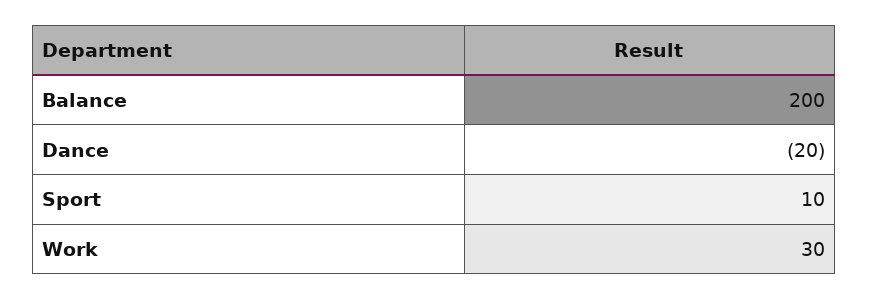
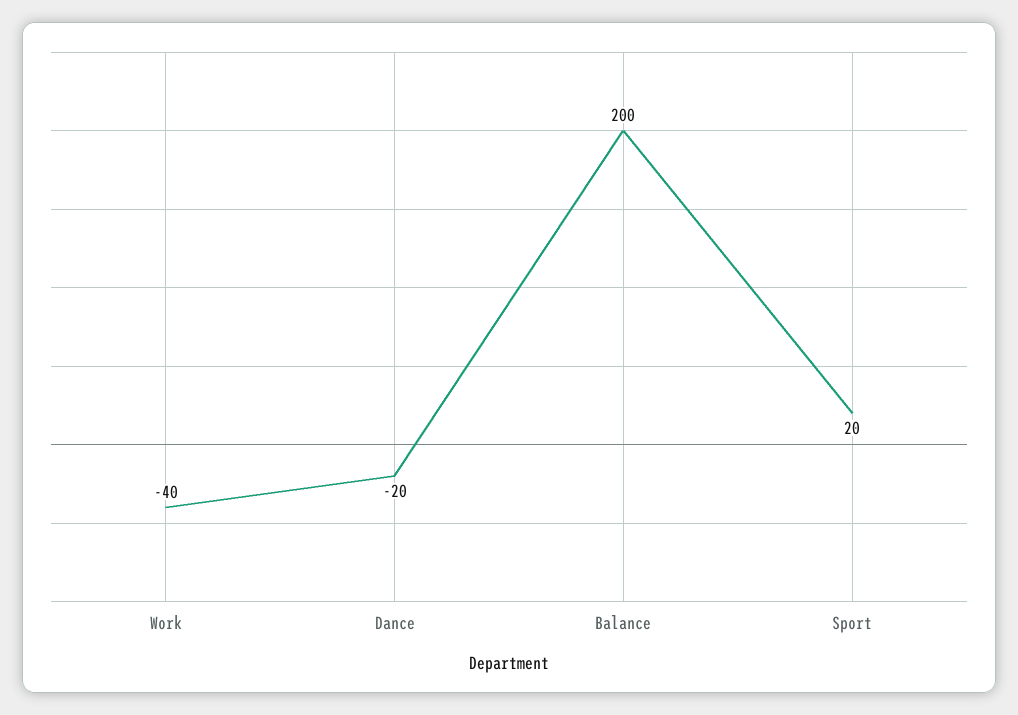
  {
    "Balance": 200,
    "Dance": -20,
-   "Sport": 10,
+   "Sport": 20,
-   "Work": 30
+   "Work": -40
  }

